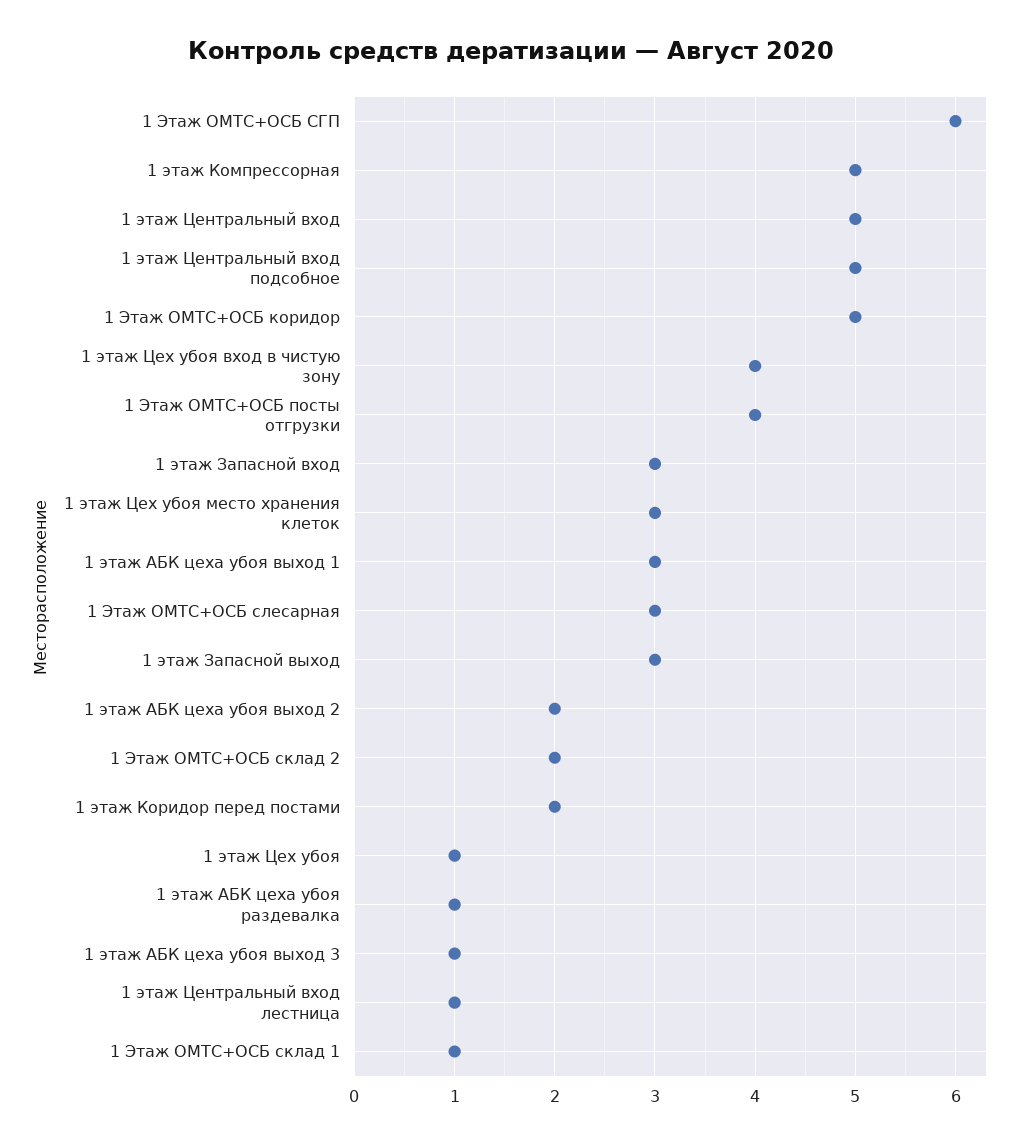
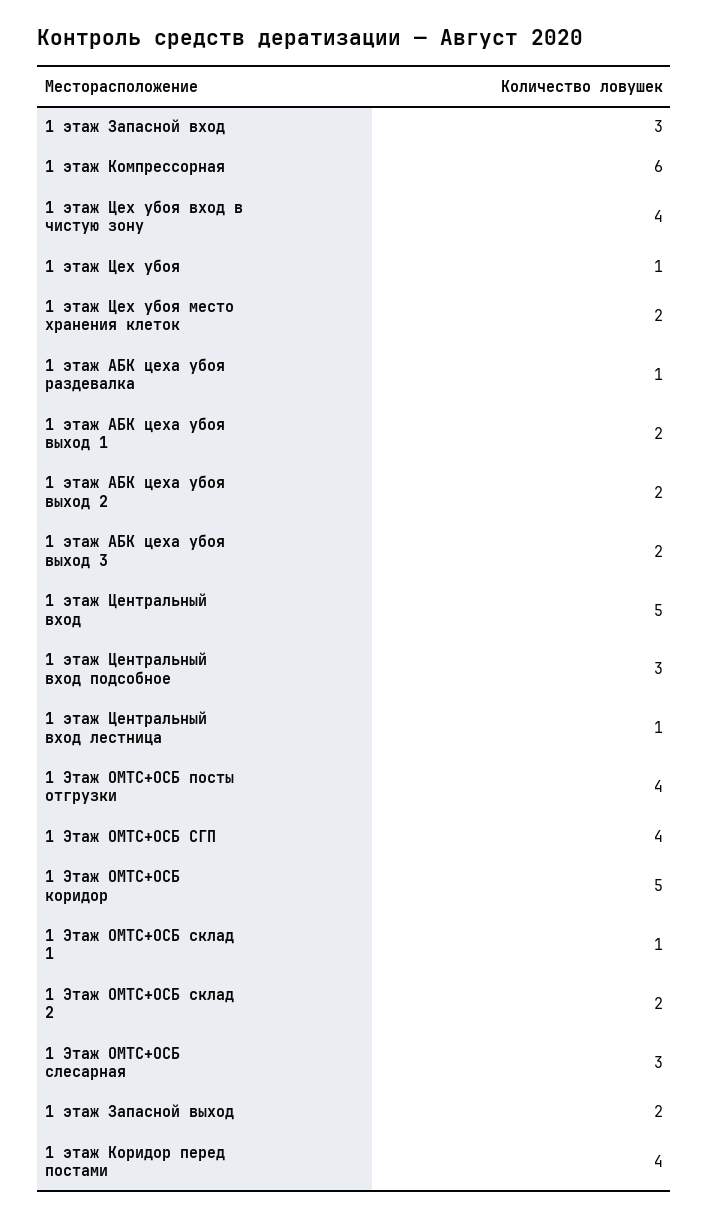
  {
-   "1 Этаж ОМТС+ОСБ СГП": 6,
+   "1 Этаж ОМТС+ОСБ СГП": 4,
-   "1 этаж Компрессорная": 5,
+   "1 этаж Компрессорная": 6,
    "1 этаж Центральный вход": 5,
-   "1 этаж Центральный вход подсобное": 5,
+   "1 этаж Центральный вход подсобное": 3,
    "1 Этаж ОМТС+ОСБ коридор": 5,
    "1 этаж Цех убоя вход в чистую зону": 4,
    "1 Этаж ОМТС+ОСБ посты отгрузки": 4,
    "1 этаж Запасной вход": 3,
-   "1 этаж Цех убоя место хранения клеток": 3,
+   "1 этаж Цех убоя место хранения клеток": 2,
-   "1 этаж АБК цеха убоя выход 1": 3,
+   "1 этаж АБК цеха убоя выход 1": 2,
    "1 Этаж ОМТС+ОСБ слесарная": 3,
-   "1 этаж Запасной выход": 3,
+   "1 этаж Запасной выход": 2,
    "1 этаж АБК цеха убоя выход 2": 2,
    "1 Этаж ОМТС+ОСБ склад 2": 2,
-   "1 этаж Коридор перед постами": 2,
+   "1 этаж Коридор перед постами": 4,
    "1 этаж Цех убоя": 1,
    "1 этаж АБК цеха убоя раздевалка": 1,
-   "1 этаж АБК цеха убоя выход 3": 1,
+   "1 этаж АБК цеха убоя выход 3": 2,
    "1 этаж Центральный вход лестница": 1,
    "1 Этаж ОМТС+ОСБ склад 1": 1
  }

